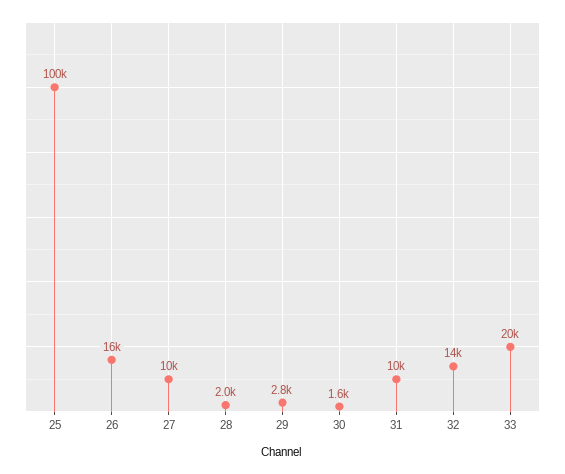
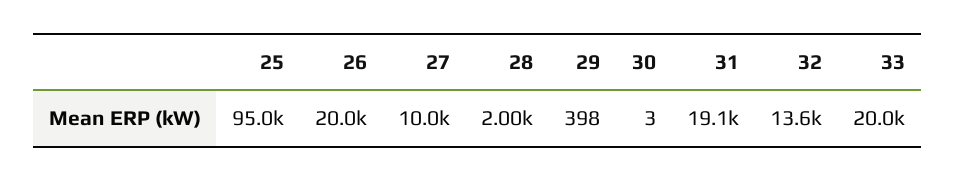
  {
-   "25": 100000,
+   "25": 95000,
-   "26": 16000,
+   "26": 20000,
    "27": 10000,
    "28": 2000,
-   "29": 2800,
+   "29": 398,
-   "30": 1600,
+   "30": 3,
-   "31": 10000,
+   "31": 19100,
    "32": 13600,
    "33": 20000
  }

